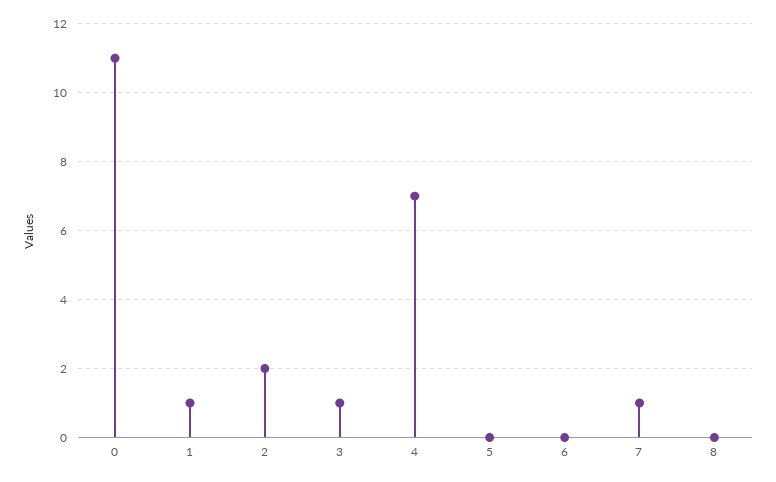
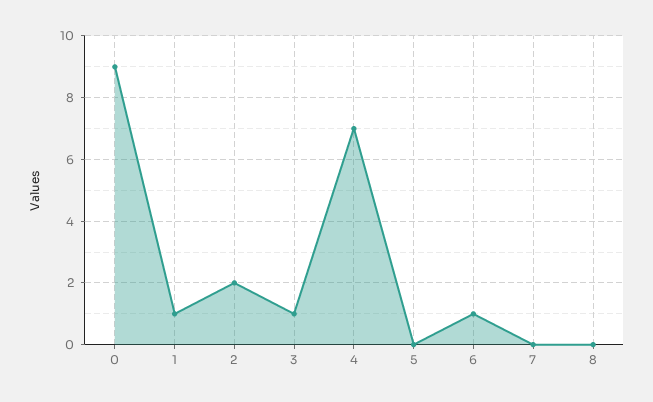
  {
-   "0": 11,
+   "0": 9,
    "1": 1,
    "2": 2,
    "3": 1,
    "4": 7,
    "5": 0,
-   "6": 0,
+   "6": 1,
-   "7": 1,
+   "7": 0,
    "8": 0
  }

